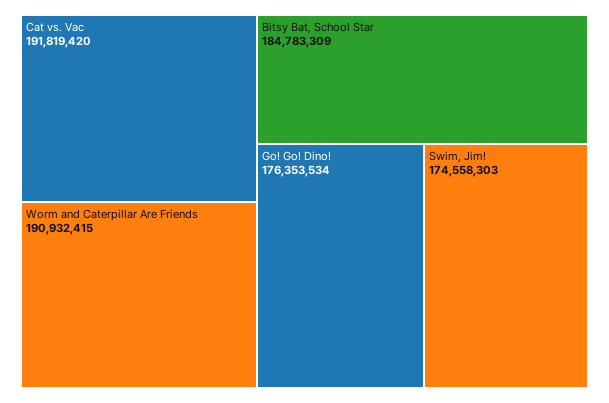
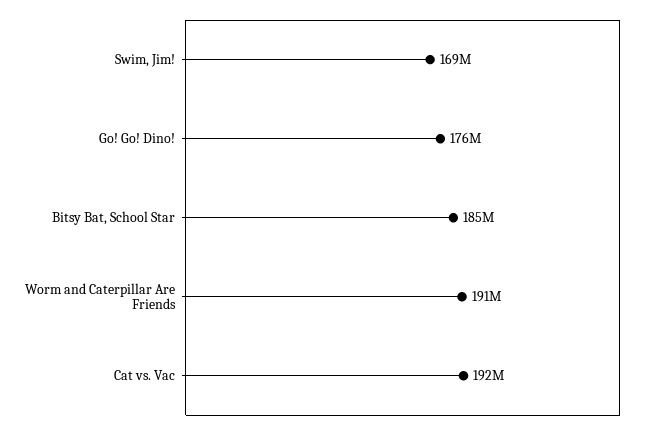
  {
    "Cat vs. Vac": 191819420,
    "Worm and Caterpillar Are Friends": 190932415,
    "Bitsy Bat, School Star": 184783309,
    "Go! Go! Dino!": 176353534,
-   "Swim, Jim!": 174558303
+   "Swim, Jim!": 169000000
  }

